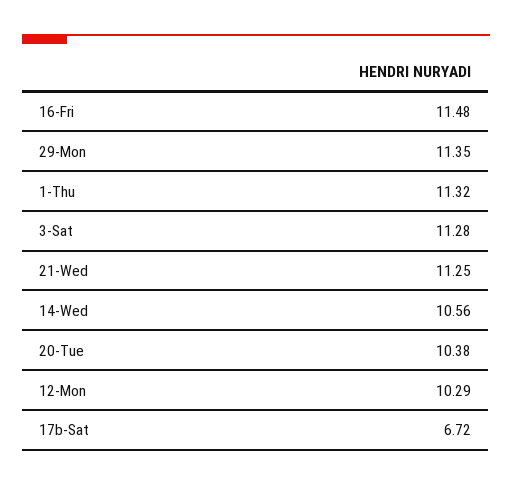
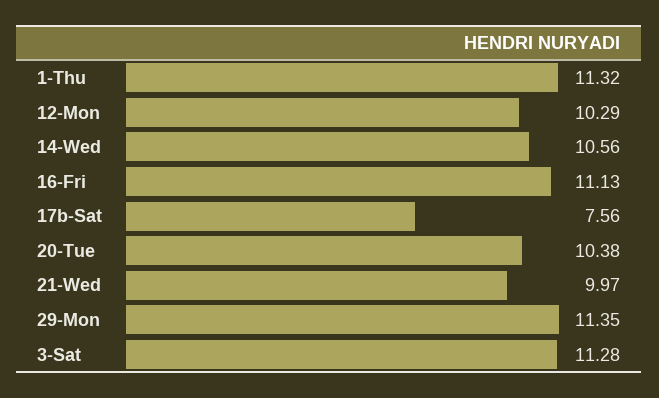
  {
-   "16-Fri": 11.48,
+   "16-Fri": 11.13,
    "29-Mon": 11.35,
    "1-Thu": 11.32,
    "3-Sat": 11.28,
-   "21-Wed": 11.25,
+   "21-Wed": 9.97,
    "14-Wed": 10.56,
    "20-Tue": 10.38,
    "12-Mon": 10.29,
-   "17b-Sat": 6.72
+   "17b-Sat": 7.56
  }

